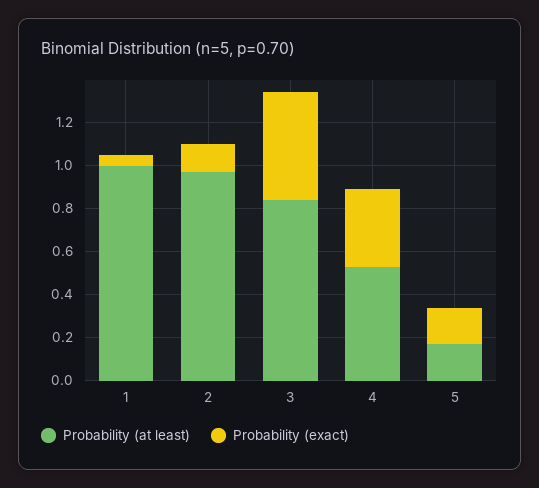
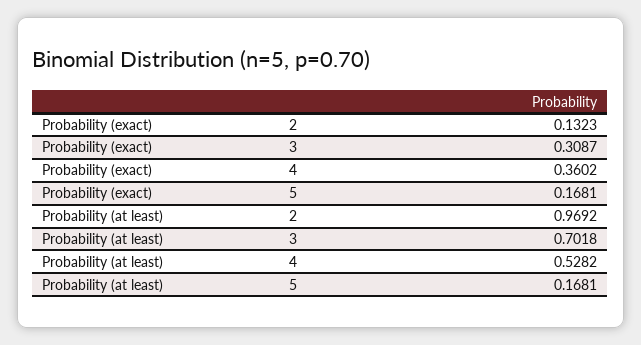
  {
    "Probability (at least)": {
-     "1": 1,
      "2": 0.9692,
-     "3": 0.85,
+     "3": 0.7018,
      "4": 0.5282,
      "5": 0.1681
    },
    "Probability (exact)": {
-     "1": 0.05,
      "2": 0.1323,
-     "3": 0.5,
+     "3": 0.3087,
      "4": 0.3602,
      "5": 0.1681
    }
  }

